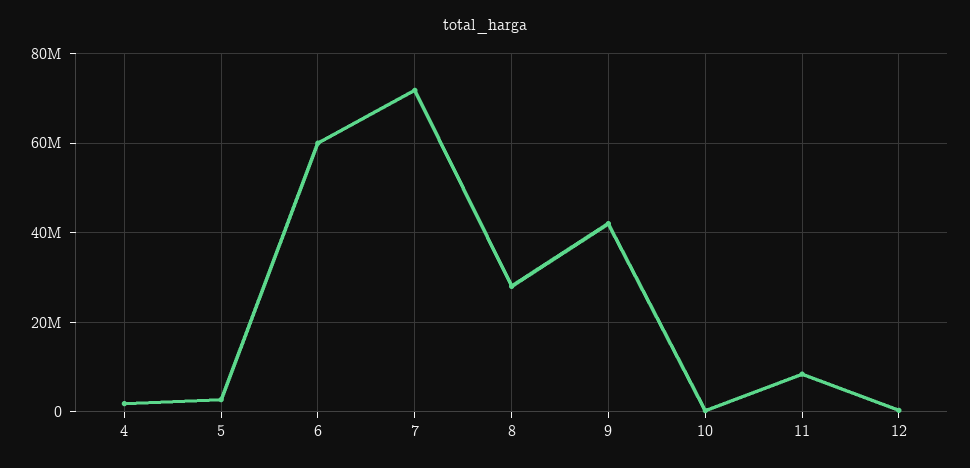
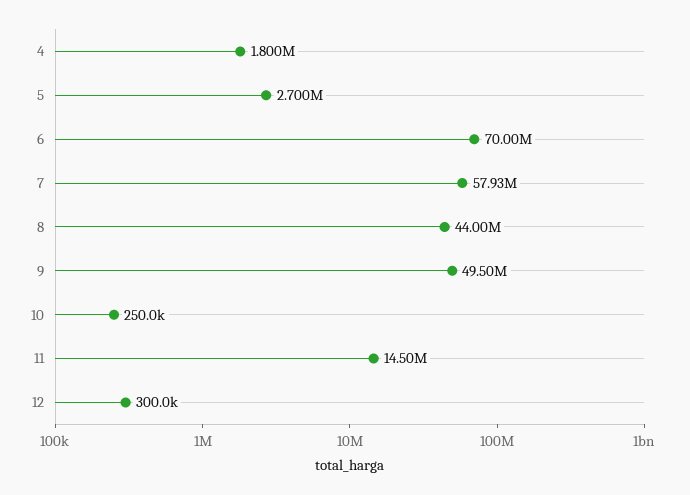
  {
    "4": 1800000,
    "5": 2700000,
-   "6": 60000000,
+   "6": 70000000,
-   "7": 72000000,
+   "7": 57930000,
-   "8": 28000000,
+   "8": 44000000,
-   "9": 42000000,
+   "9": 49500000,
    "10": 250000,
-   "11": 8000000,
+   "11": 14500000,
    "12": 300000
  }

